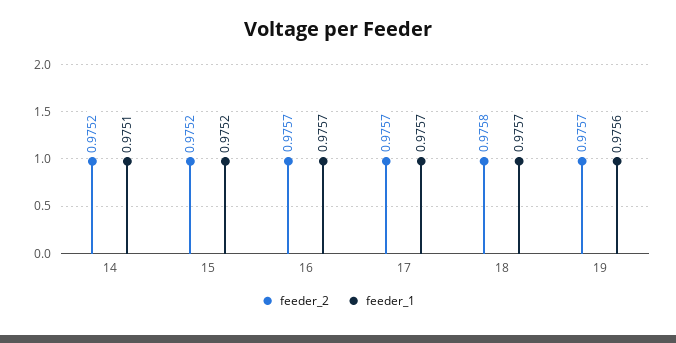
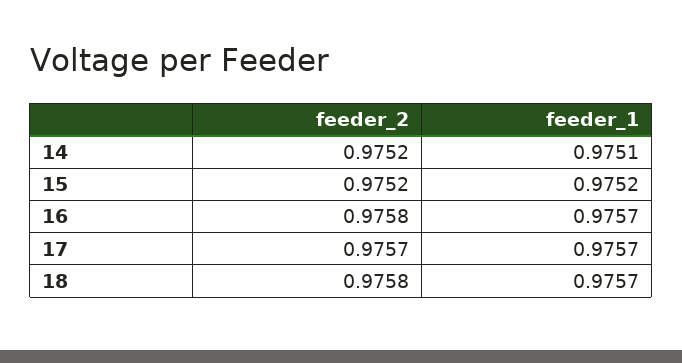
  {
    "feeder_2": {
      "14": 0.9752,
      "15": 0.9752,
-     "16": 0.9757,
+     "16": 0.9758,
      "17": 0.9757,
-     "18": 0.9758,
+     "18": 0.9758
-     "19": 0.9757
    },
    "feeder_1": {
      "14": 0.9751,
      "15": 0.9752,
      "16": 0.9757,
      "17": 0.9757,
-     "18": 0.9757,
+     "18": 0.9757
-     "19": 0.9756
    }
  }

